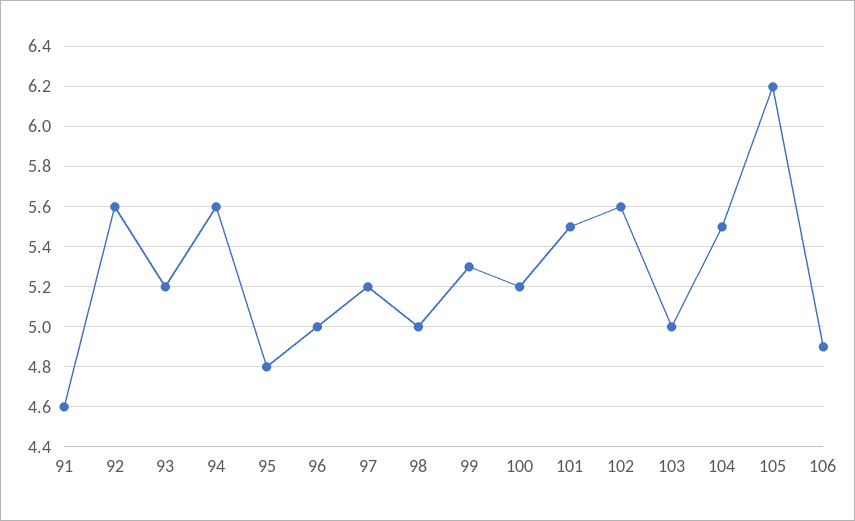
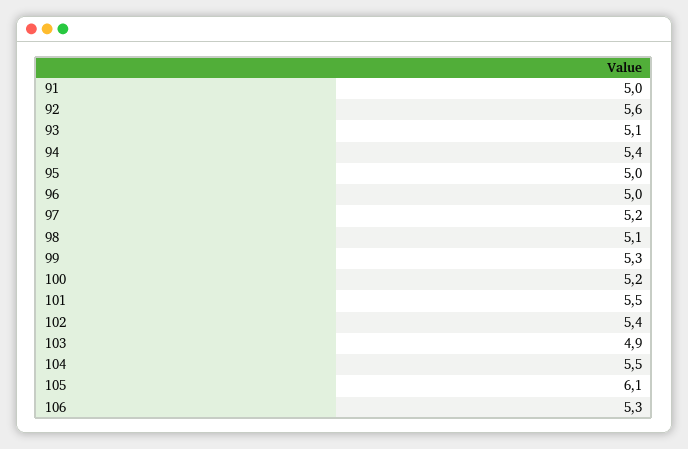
  {
-   "91": 4.6,
+   "91": 5,
    "92": 5.6,
-   "93": 5.2,
+   "93": 5.1,
-   "94": 5.6,
+   "94": 5.4,
-   "95": 4.8,
+   "95": 5,
    "96": 5,
    "97": 5.2,
-   "98": 5,
+   "98": 5.1,
    "99": 5.3,
    "100": 5.2,
    "101": 5.5,
-   "102": 5.6,
+   "102": 5.4,
-   "103": 5,
+   "103": 4.9,
    "104": 5.5,
-   "105": 6.2,
+   "105": 6.1,
-   "106": 4.9
+   "106": 5.3
  }

